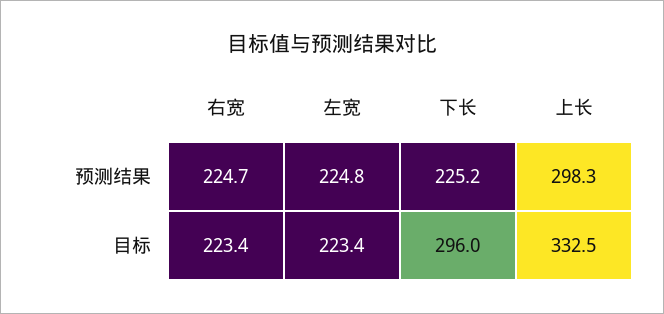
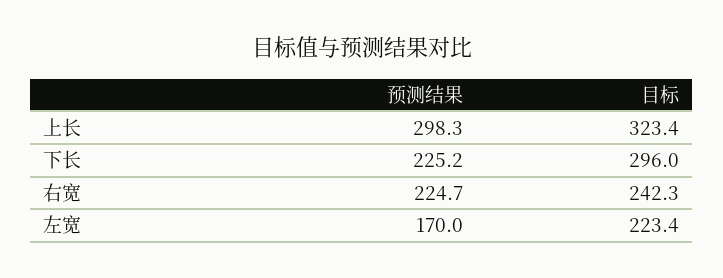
  {
    "右宽": {
      "预测结果": 224.7,
-     "目标": 223.4
+     "目标": 242.3
    },
    "左宽": {
-     "预测结果": 224.8,
+     "预测结果": 170,
      "目标": 223.4
    },
    "下长": {
      "预测结果": 225.2,
      "目标": 296
    },
    "上长": {
      "预测结果": 298.3,
-     "目标": 332.5
+     "目标": 323.4
    }
  }

